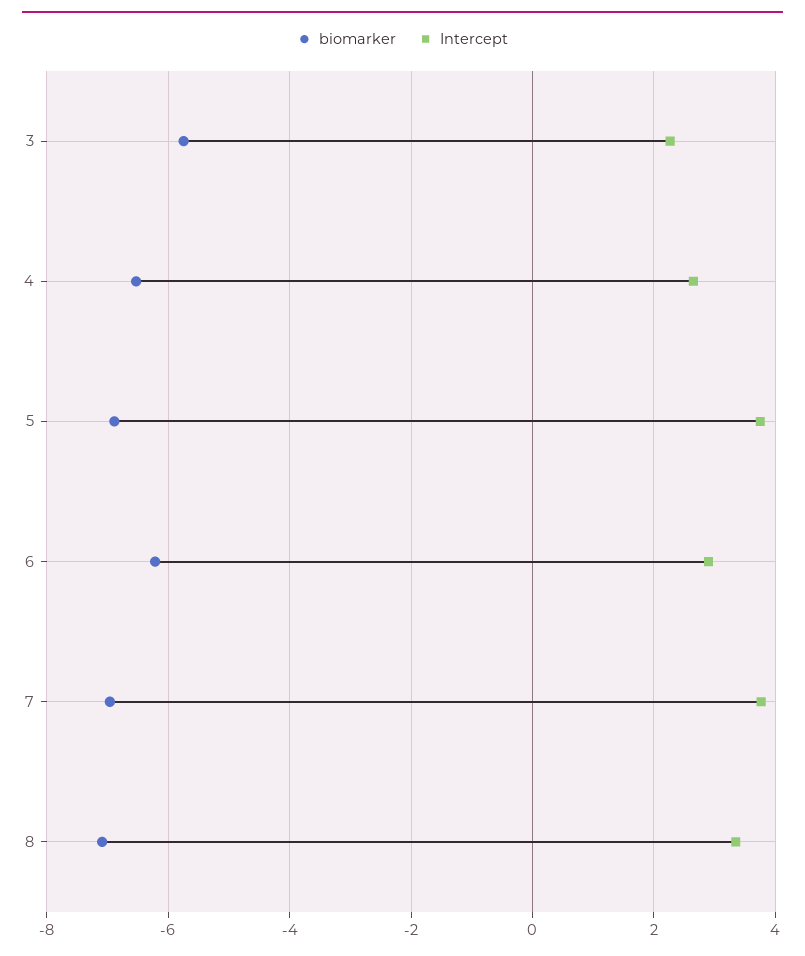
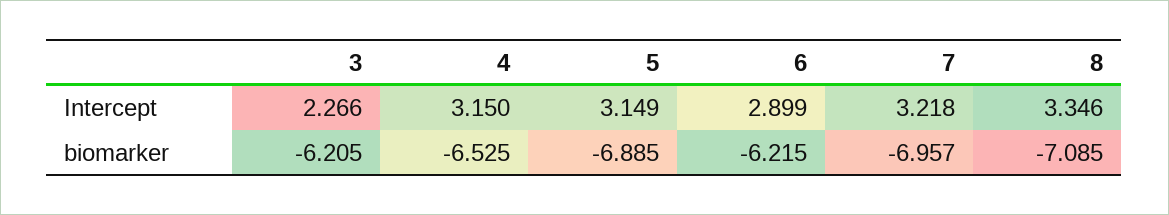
  {
    "biomarker": {
-     "3": -5.8,
+     "3": -6.205,
      "4": -6.525,
      "5": -6.885,
      "6": -6.215,
      "7": -6.957,
      "8": -7.085
    },
    "Intercept": {
      "3": 2.266,
-     "4": 2.6,
+     "4": 3.15,
-     "5": 3.8,
+     "5": 3.149,
      "6": 2.899,
-     "7": 3.8,
+     "7": 3.218,
      "8": 3.346
    }
  }

